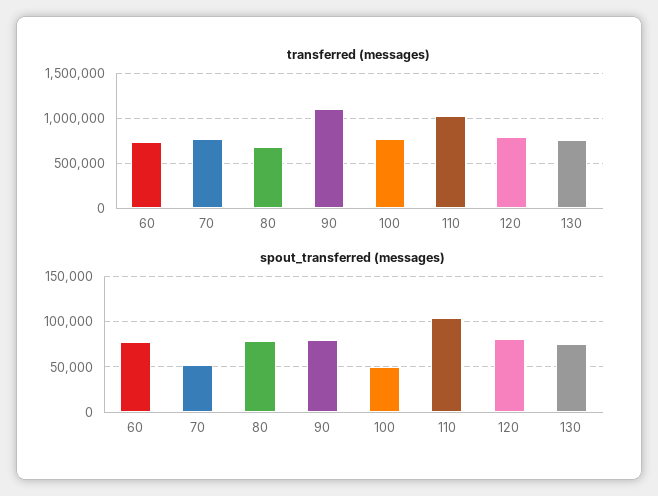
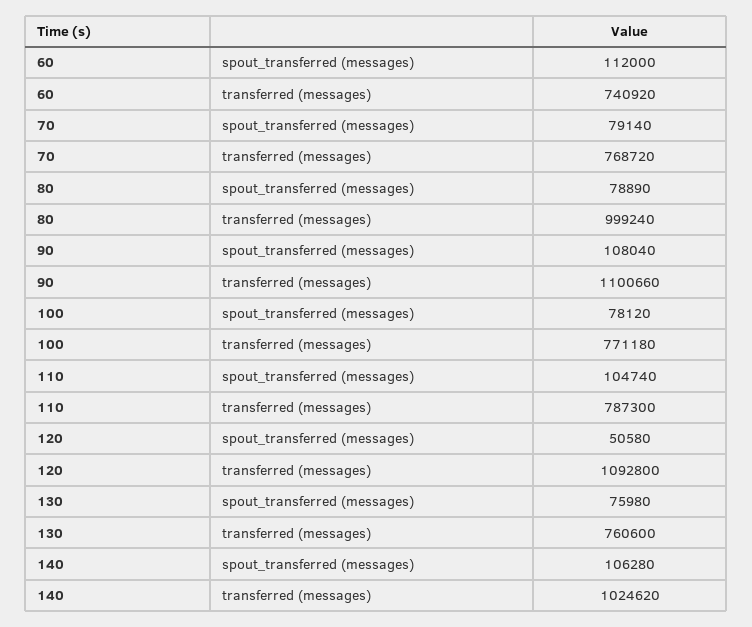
  {
    "transferred (messages)": {
      "60": 740920,
      "70": 768720,
-     "80": 700000,
+     "80": 999240,
      "90": 1100660,
      "100": 771180,
-     "110": 1000000,
+     "110": 787300,
-     "120": 800000,
+     "120": 1092800,
-     "130": 760600
+     "130": 760600,
+     "140": 1024620
    },
    "spout_transferred (messages)": {
-     "60": 80000,
+     "60": 112000,
-     "70": 50000,
+     "70": 79140,
      "80": 78890,
-     "90": 80000,
+     "90": 108040,
-     "100": 50000,
+     "100": 78120,
      "110": 104740,
-     "120": 80000,
+     "120": 50580,
-     "130": 75980
+     "130": 75980,
+     "140": 106280
    }
  }

